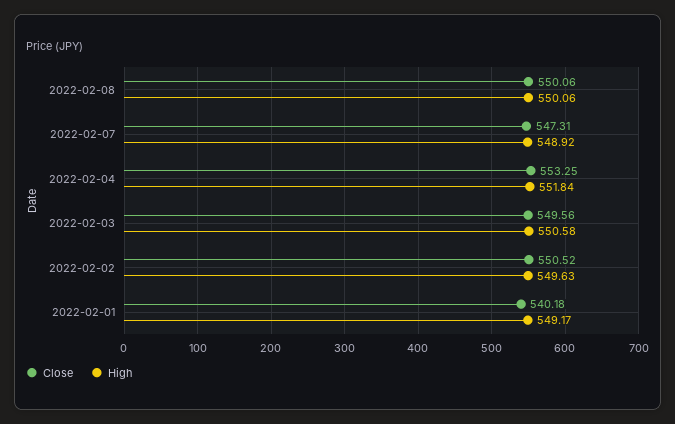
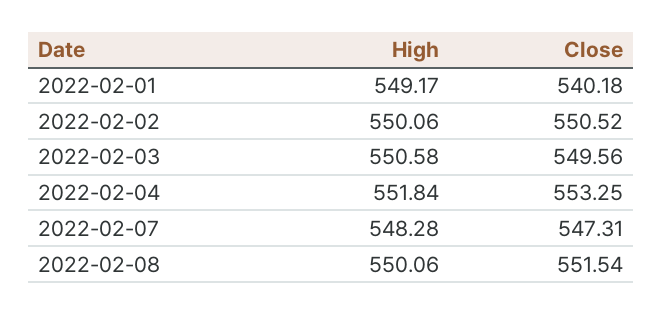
  {
    "Close": {
-     "2022-02-08": 550.06,
+     "2022-02-08": 551.54,
      "2022-02-07": 547.31,
      "2022-02-04": 553.25,
      "2022-02-03": 549.56,
      "2022-02-02": 550.52,
      "2022-02-01": 540.18
    },
    "High": {
      "2022-02-08": 550.06,
-     "2022-02-07": 548.92,
+     "2022-02-07": 548.28,
      "2022-02-04": 551.84,
      "2022-02-03": 550.58,
-     "2022-02-02": 549.63,
+     "2022-02-02": 550.06,
      "2022-02-01": 549.17
    }
  }

